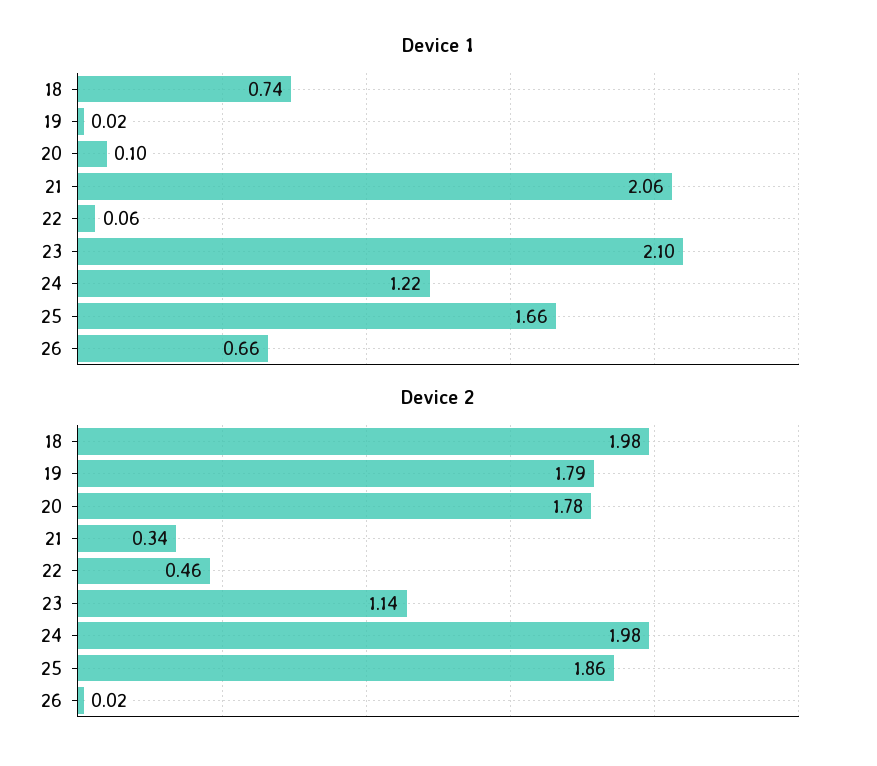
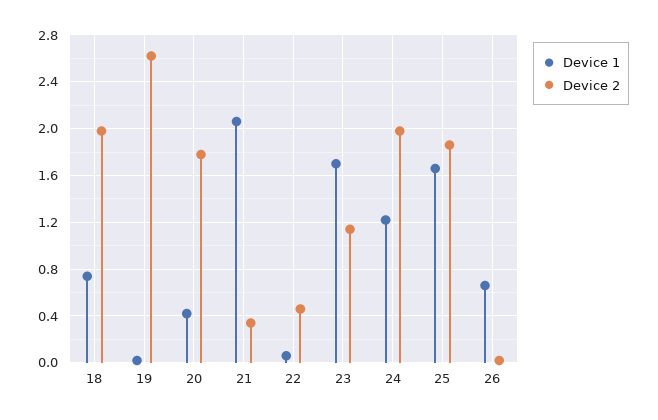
  {
    "Device 1": {
      "18": 0.74,
      "19": 0.02,
-     "20": 0.1,
+     "20": 0.4,
      "21": 2.06,
      "22": 0.06,
-     "23": 2.1,
+     "23": 1.7,
      "24": 1.22,
      "25": 1.66,
      "26": 0.66
    },
    "Device 2": {
      "18": 1.98,
-     "19": 1.79,
+     "19": 2.6,
      "20": 1.78,
      "21": 0.34,
      "22": 0.46,
      "23": 1.14,
      "24": 1.98,
      "25": 1.86,
      "26": 0.02
    }
  }

